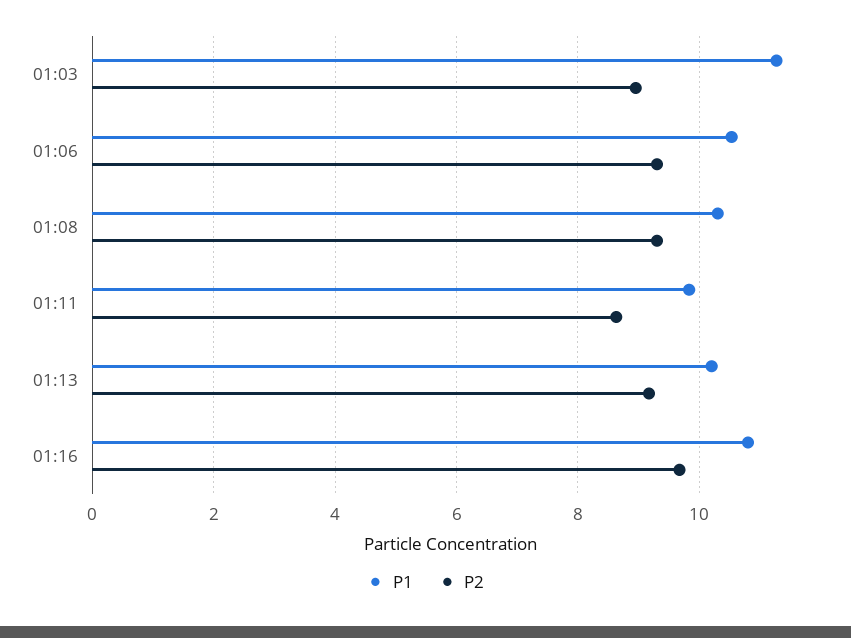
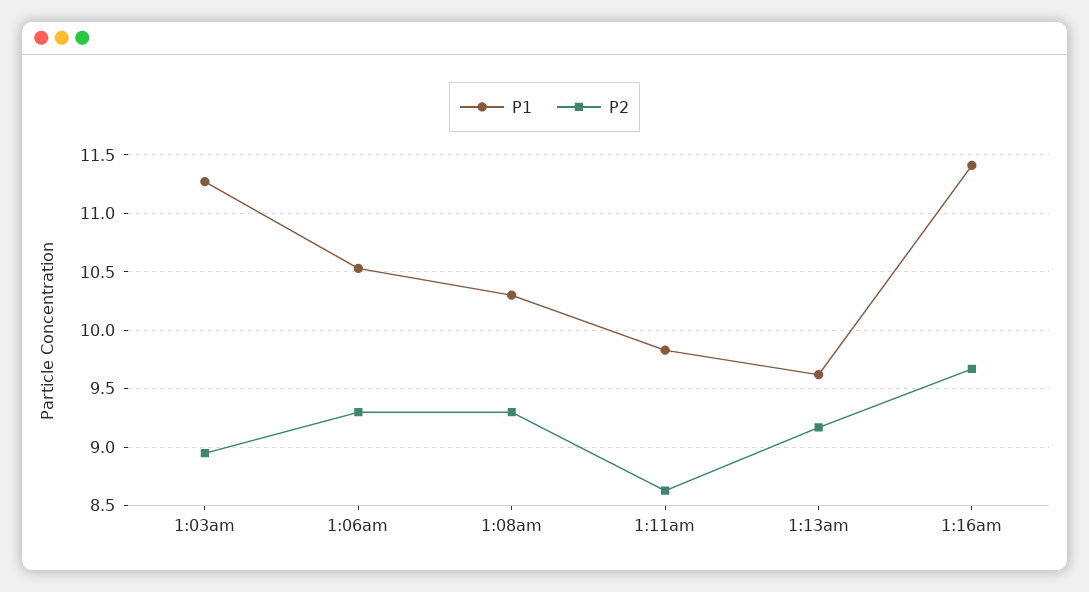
  {
    "P1": {
      "01:03": 11.3,
      "01:06": 10.5,
      "01:08": 10.3,
      "01:11": 9.8,
-     "01:13": 10.2,
+     "01:13": 9.6,
-     "01:16": 10.8
+     "01:16": 11.4
    },
    "P2": {
      "01:03": 9,
      "01:06": 9.3,
      "01:08": 9.3,
      "01:11": 8.6,
      "01:13": 9.2,
      "01:16": 9.7
    }
  }

